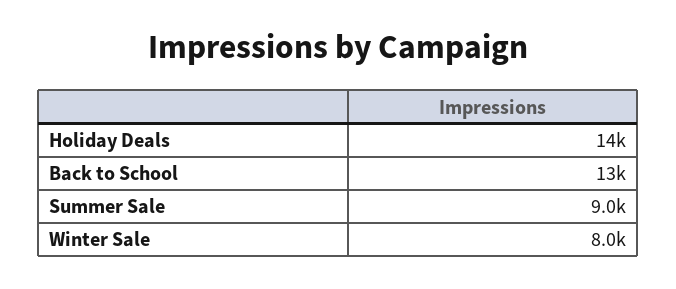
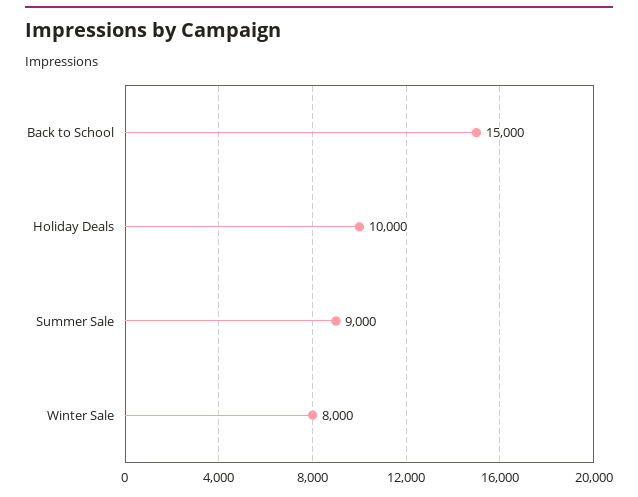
  {
-   "Holiday Deals": 14000,
+   "Holiday Deals": 10000,
-   "Back to School": 13000,
+   "Back to School": 15000,
    "Summer Sale": 9000,
    "Winter Sale": 8000
  }

